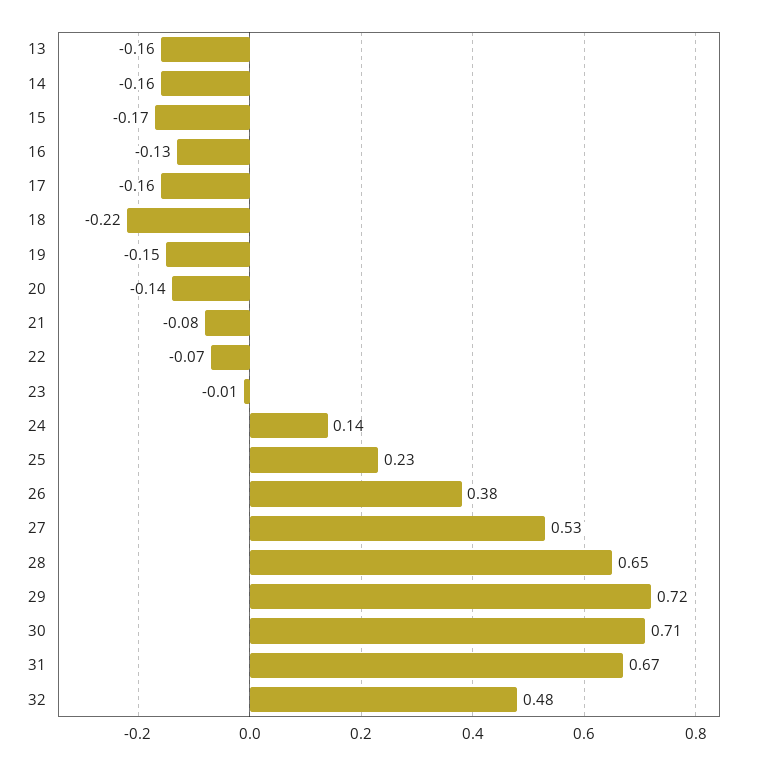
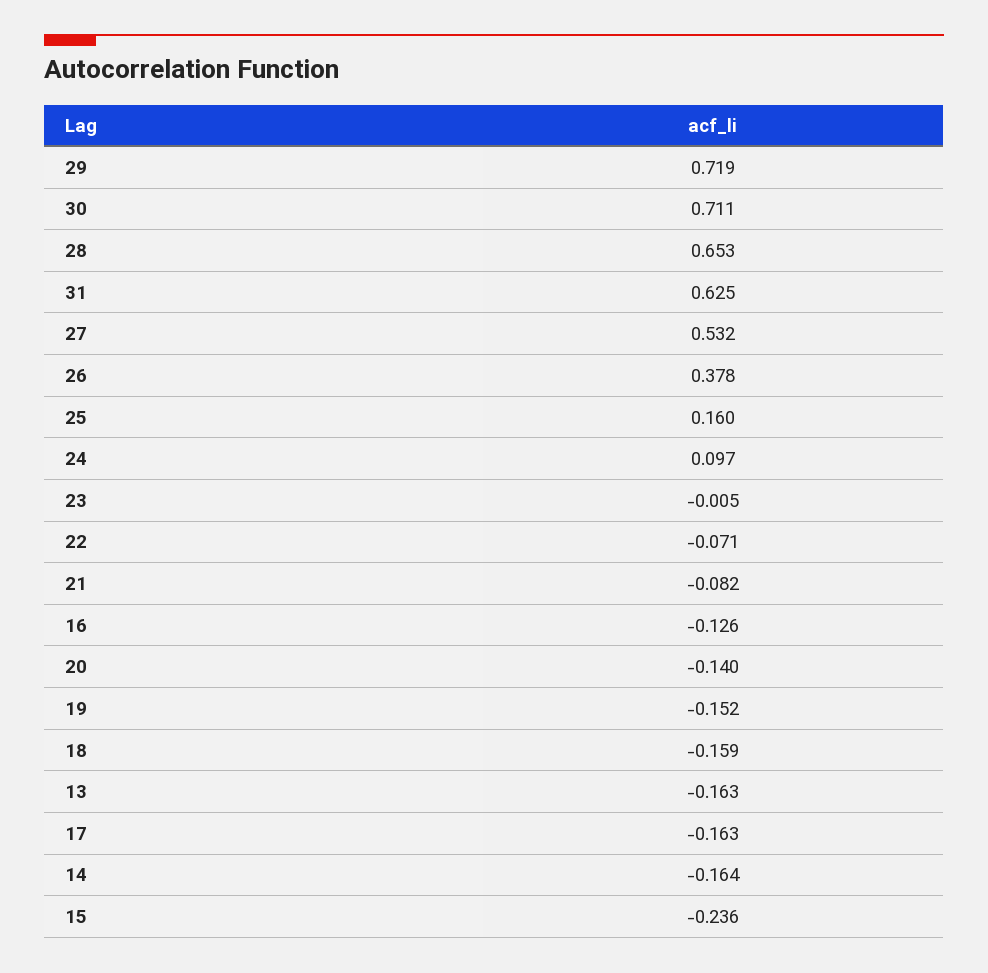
  {
    "13": -0.163,
    "14": -0.164,
-   "15": -0.17,
+   "15": -0.236,
    "16": -0.126,
    "17": -0.163,
-   "18": -0.22,
+   "18": -0.159,
    "19": -0.152,
    "20": -0.14,
    "21": -0.082,
    "22": -0.071,
    "23": -0.005,
-   "24": 0.14,
+   "24": 0.097,
-   "25": 0.23,
+   "25": 0.16,
    "26": 0.378,
    "27": 0.532,
    "28": 0.653,
    "29": 0.719,
    "30": 0.711,
-   "31": 0.67,
+   "31": 0.625
-   "32": 0.48
  }

